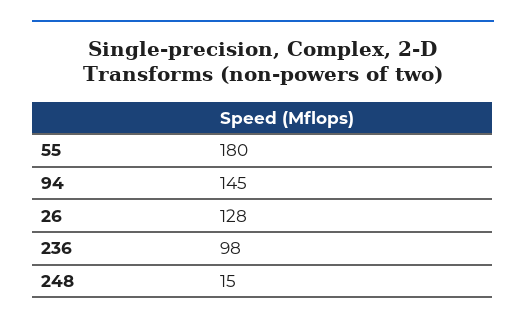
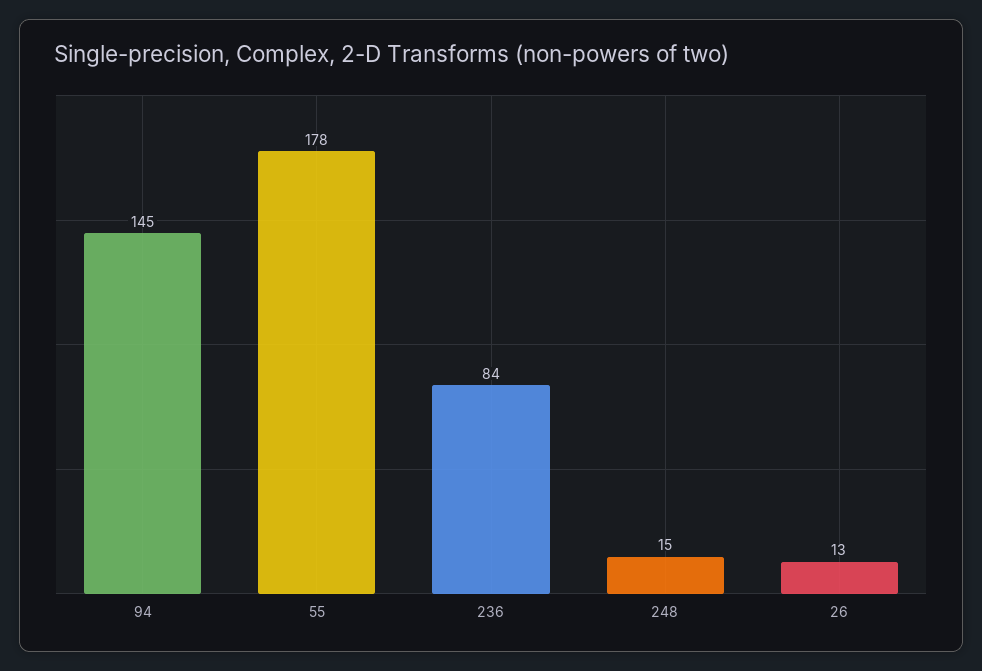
  {
-   "55": 180,
+   "55": 178,
    "94": 145,
-   "26": 128,
+   "26": 13,
-   "236": 98,
+   "236": 84,
    "248": 15
  }

